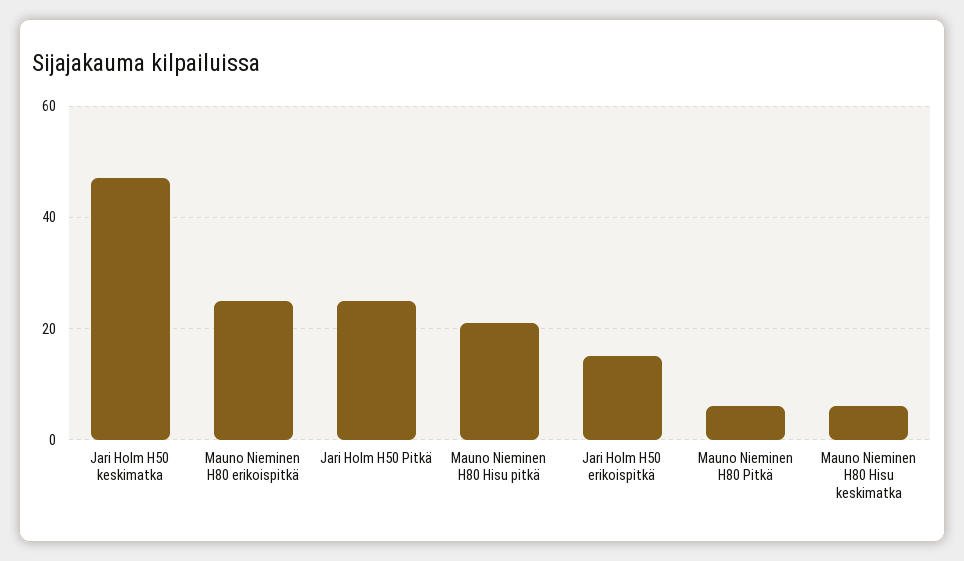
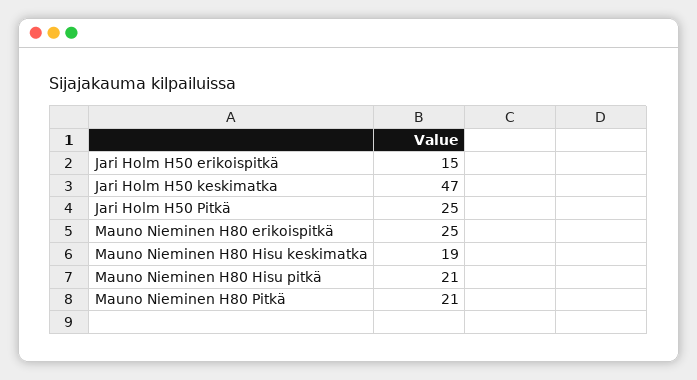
  {
    "Jari Holm H50 keskimatka": 47,
    "Mauno Nieminen H80 erikoispitkä": 25,
    "Jari Holm H50 Pitkä": 25,
    "Mauno Nieminen H80 Hisu pitkä": 21,
    "Jari Holm H50 erikoispitkä": 15,
-   "Mauno Nieminen H80 Pitkä": 5,
+   "Mauno Nieminen H80 Pitkä": 21,
-   "Mauno Nieminen H80 Hisu keskimatka": 5
+   "Mauno Nieminen H80 Hisu keskimatka": 19
  }

